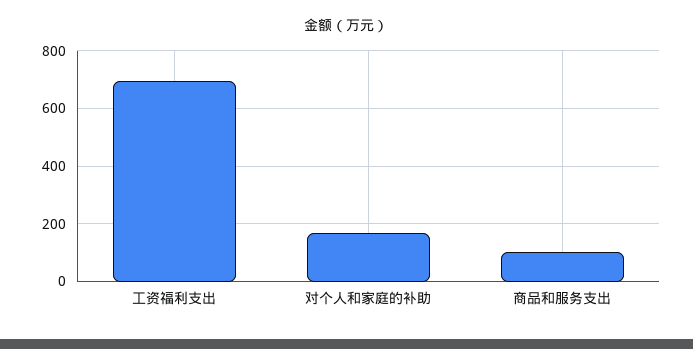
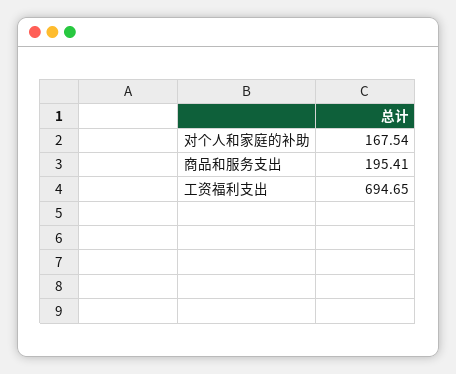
  {
    "工资福利支出": 694.65,
    "对个人和家庭的补助": 167.54,
-   "商品和服务支出": 100
+   "商品和服务支出": 195.41
  }

